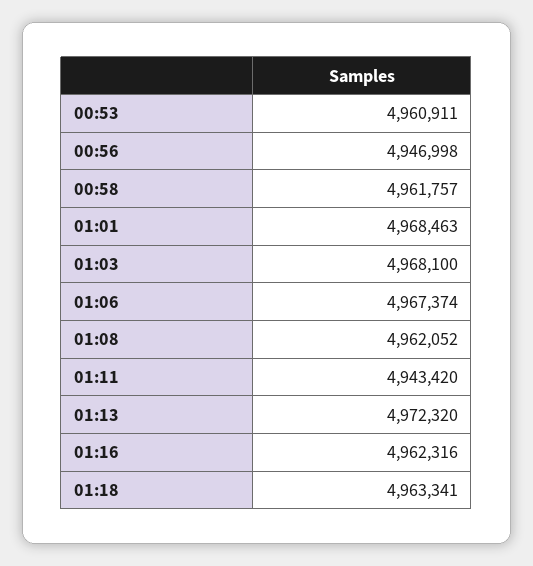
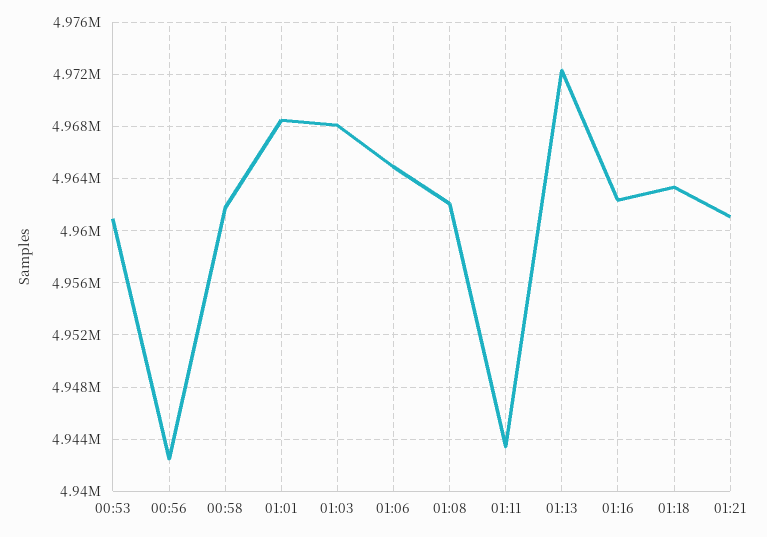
  {
    "00:53": 4960911,
-   "00:56": 4946998,
+   "00:56": 4942500,
    "00:58": 4961757,
    "01:01": 4968463,
    "01:03": 4968100,
-   "01:06": 4967374,
+   "01:06": 4965000,
    "01:08": 4962052,
    "01:11": 4943420,
    "01:13": 4972320,
    "01:16": 4962316,
-   "01:18": 4963341
+   "01:18": 4963341,
+   "01:21": 4961000
  }

